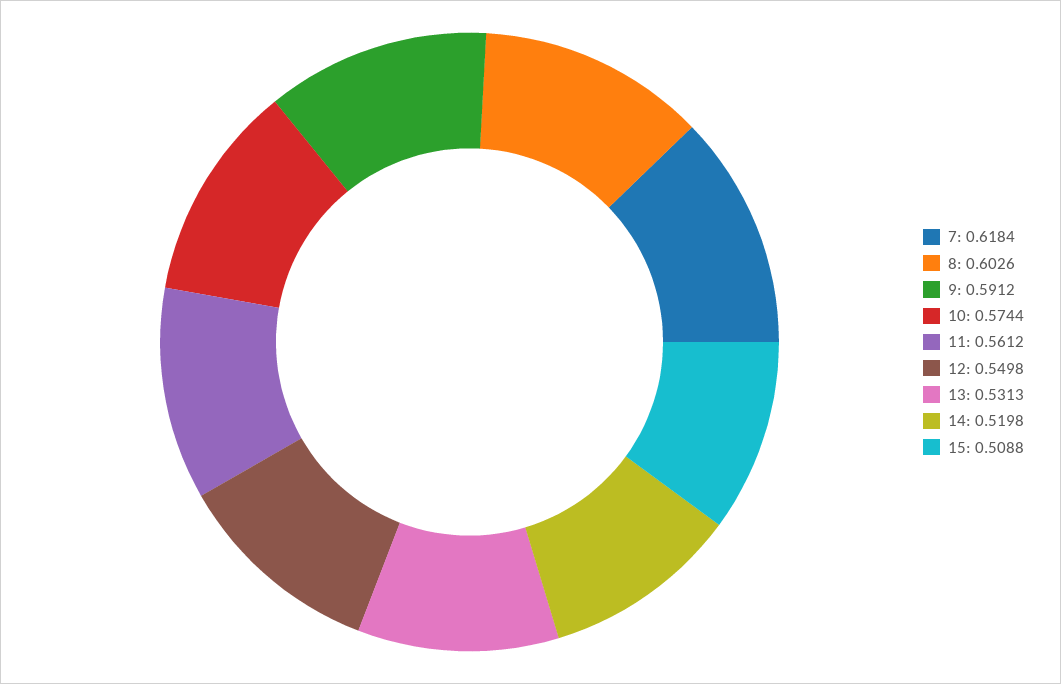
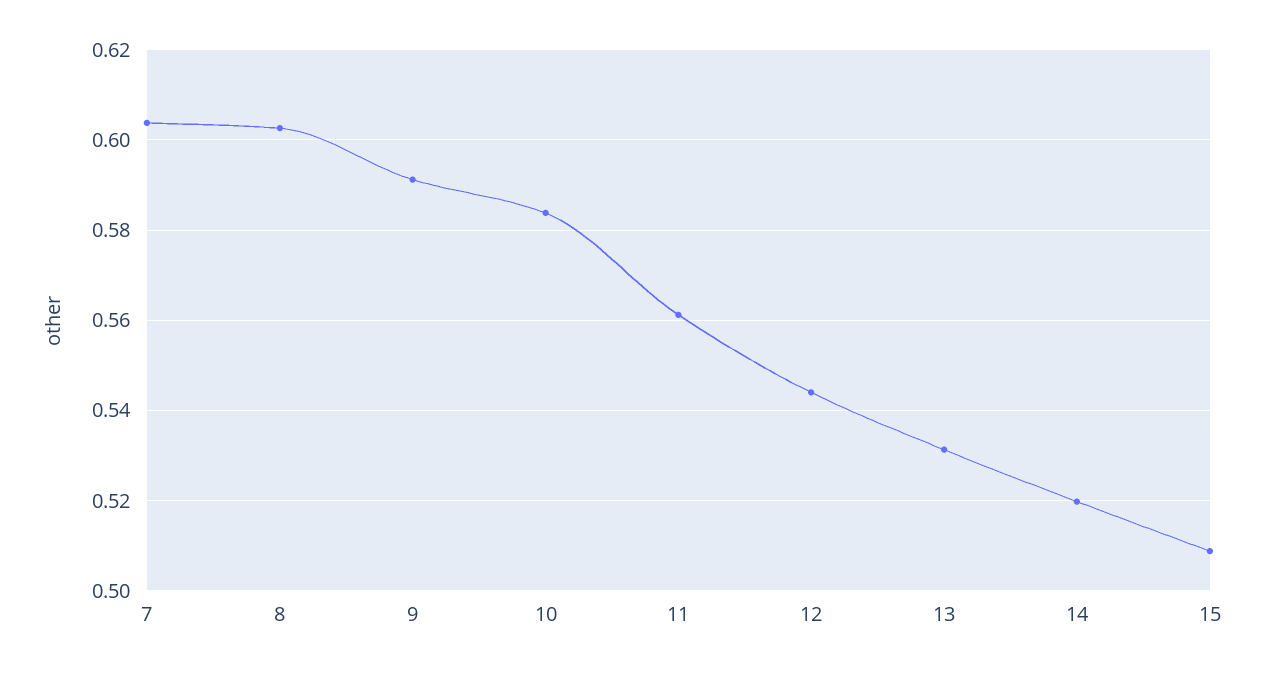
  {
-   "7": 0.6184,
+   "7": 0.604,
    "8": 0.6026,
    "9": 0.5912,
-   "10": 0.5744,
+   "10": 0.584,
    "11": 0.5612,
-   "12": 0.5498,
+   "12": 0.544,
    "13": 0.5313,
    "14": 0.5198,
    "15": 0.5088
  }

